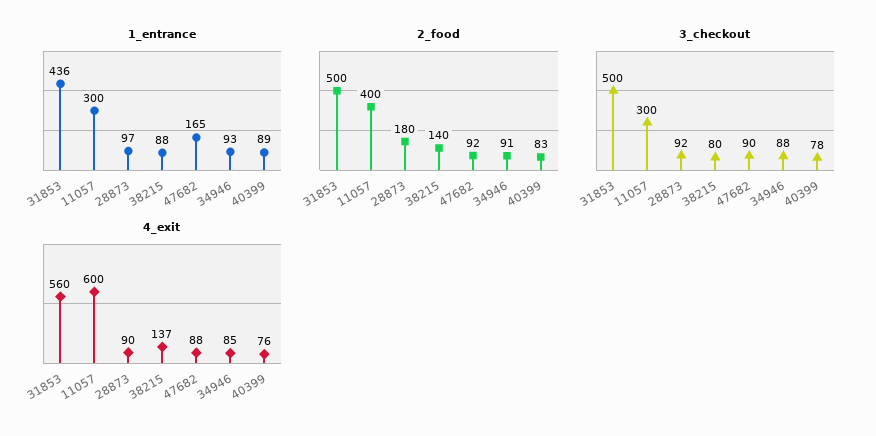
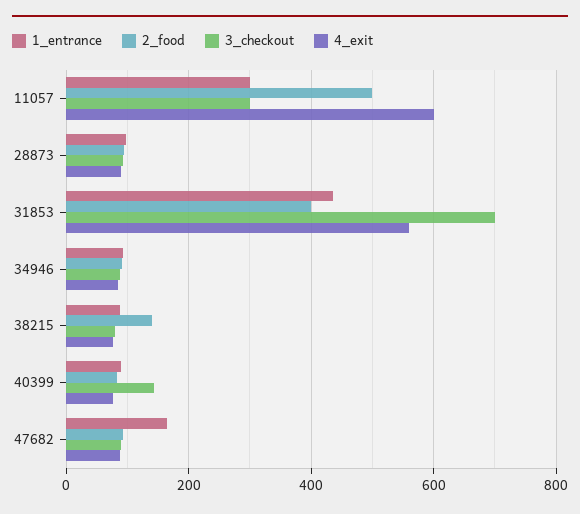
  {
    "1_entrance": {
      "31853": 436,
      "11057": 300,
      "28873": 97,
      "38215": 88,
      "47682": 165,
      "34946": 93,
      "40399": 89
    },
    "2_food": {
-     "31853": 500,
+     "31853": 400,
-     "11057": 400,
+     "11057": 500,
-     "28873": 180,
+     "28873": 100,
      "38215": 140,
      "47682": 92,
      "34946": 91,
      "40399": 83
    },
    "3_checkout": {
-     "31853": 500,
+     "31853": 700,
      "11057": 300,
      "28873": 92,
      "38215": 80,
      "47682": 90,
      "34946": 88,
-     "40399": 78
+     "40399": 140
    },
    "4_exit": {
      "31853": 560,
      "11057": 600,
      "28873": 90,
-     "38215": 137,
+     "38215": 80,
      "47682": 88,
      "34946": 85,
      "40399": 76
    }
  }

